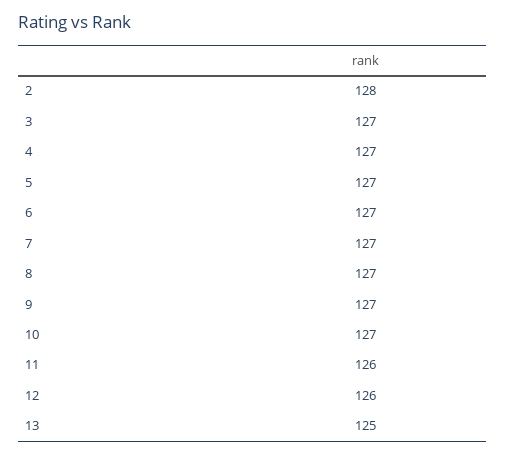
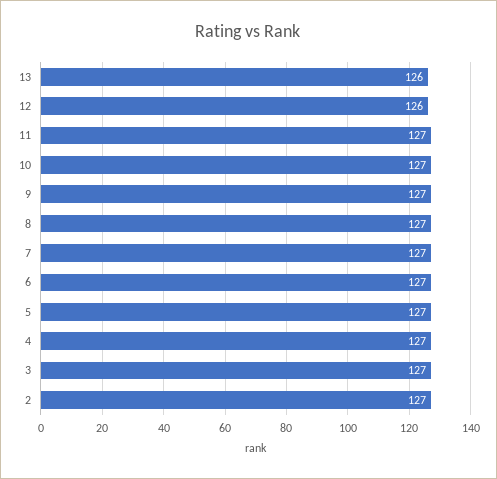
  {
-   "2": 128,
+   "2": 127,
    "3": 127,
    "4": 127,
    "5": 127,
    "6": 127,
    "7": 127,
    "8": 127,
    "9": 127,
    "10": 127,
-   "11": 126,
+   "11": 127,
    "12": 126,
-   "13": 125
+   "13": 126
  }

